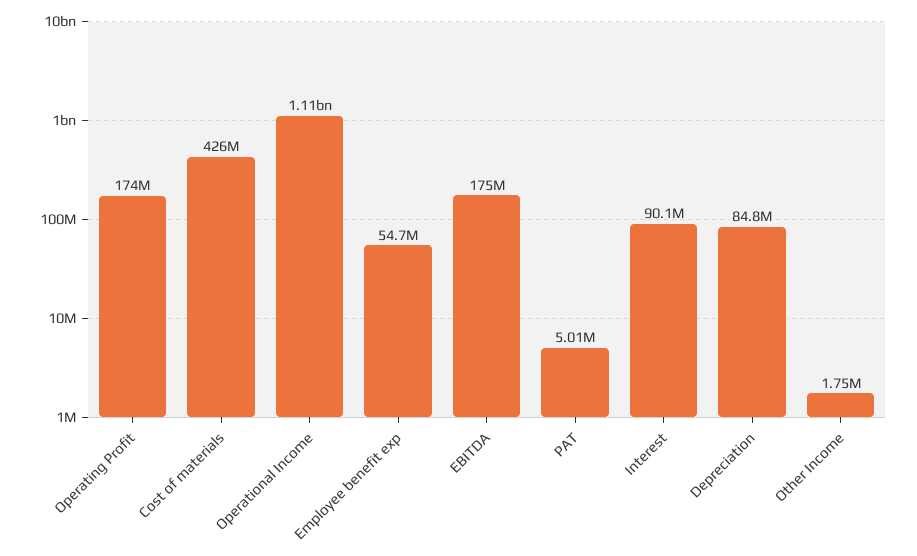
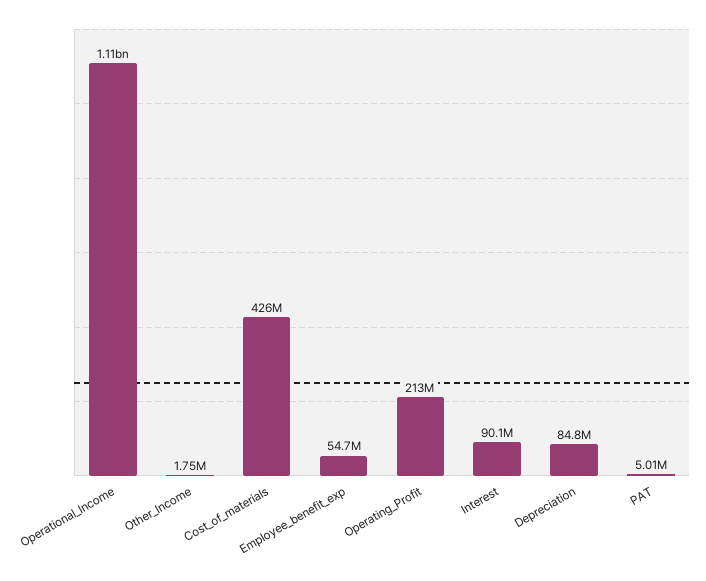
  {
-   "Operating Profit": 174000000,
+   "Operating Profit": 213000000,
    "Cost of materials": 426000000,
    "Operational Income": 1110000000,
    "Employee benefit exp": 54700000,
-   "EBITDA": 175000000,
    "PAT": 5010000,
    "Interest": 90100000,
    "Depreciation": 84800000,
    "Other Income": 1750000
  }

